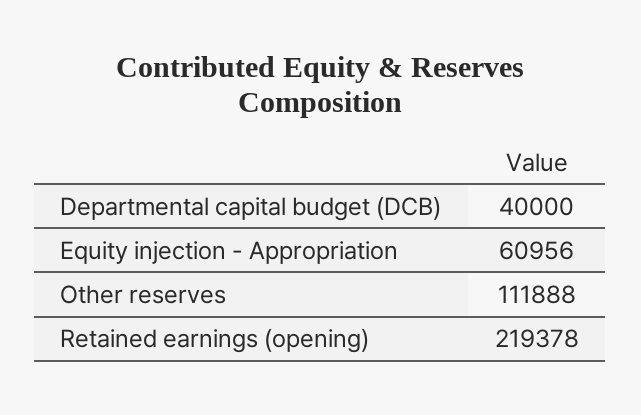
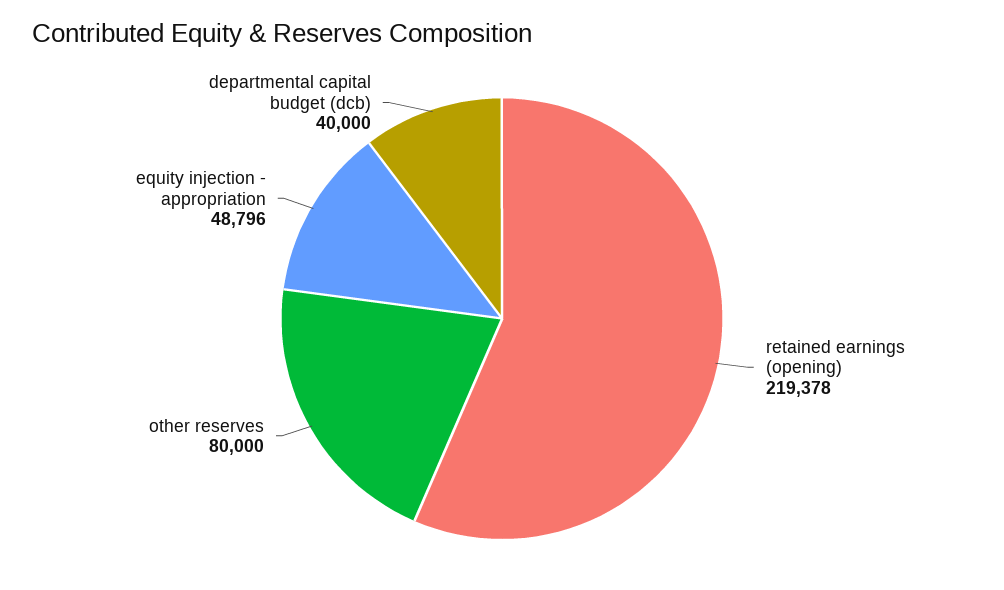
  {
    "Departmental capital budget (DCB)": 40000,
-   "Equity injection - Appropriation": 60956,
+   "Equity injection - Appropriation": 48796,
-   "Other reserves": 111888,
+   "Other reserves": 80000,
    "Retained earnings (opening)": 219378
  }

